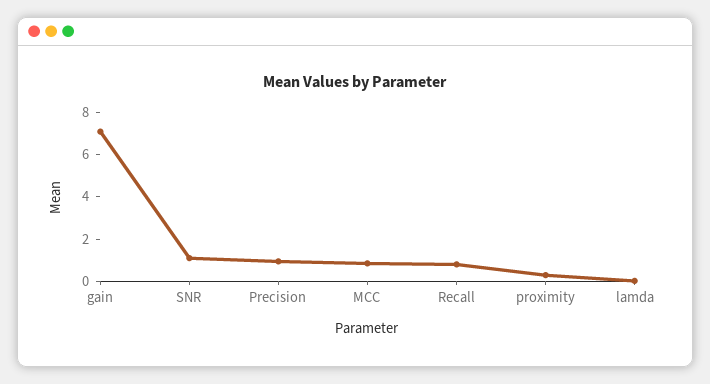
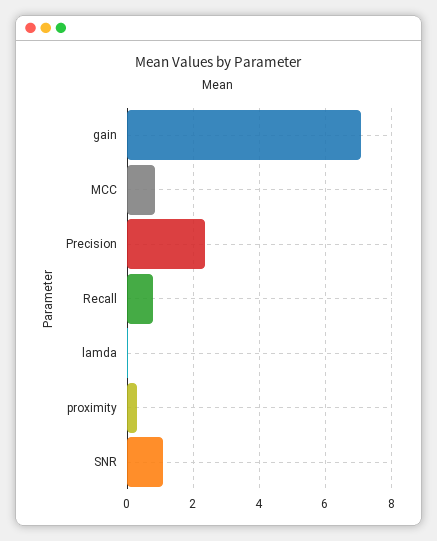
  {
    "gain": 7,
    "SNR": 1,
-   "Precision": 1,
+   "Precision": 2.4,
    "MCC": 0.8,
    "Recall": 0.8,
    "proximity": 0.2,
    "lamda": 0
  }

